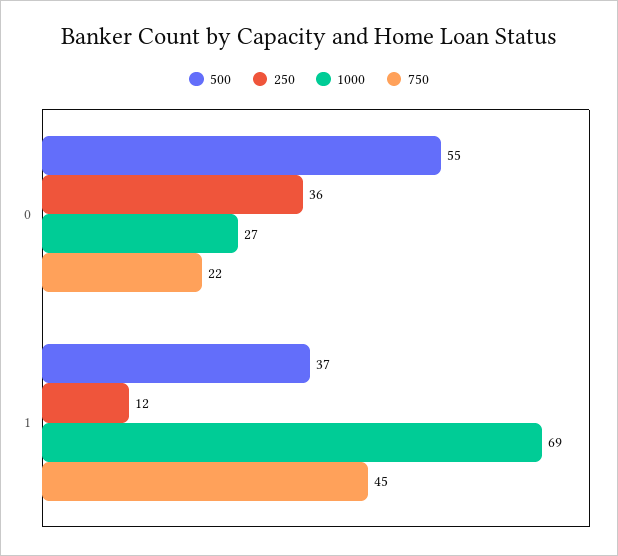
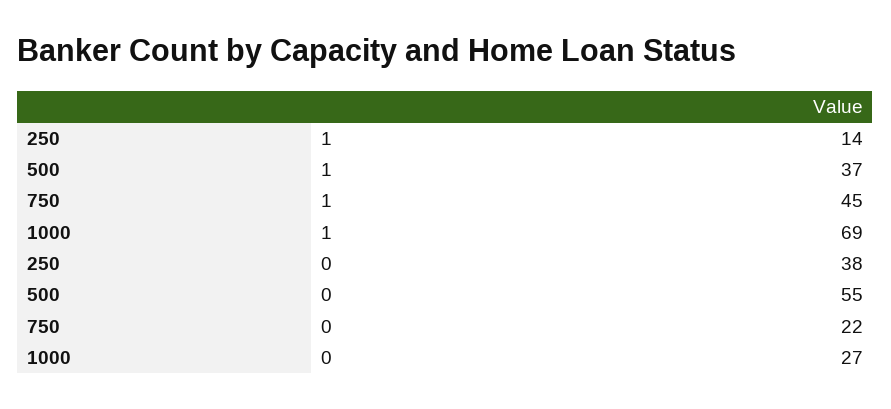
  {
    "500": {
      "0": 55,
      "1": 37
    },
    "250": {
-     "0": 36,
+     "0": 38,
-     "1": 12
+     "1": 14
    },
    "1000": {
      "0": 27,
      "1": 69
    },
    "750": {
      "0": 22,
      "1": 45
    }
  }

